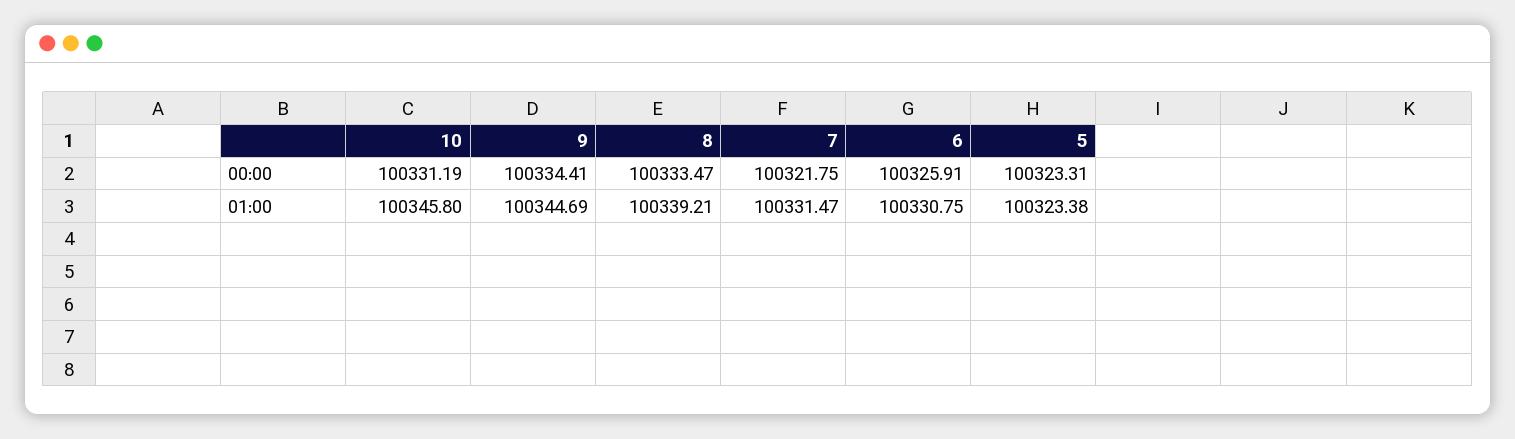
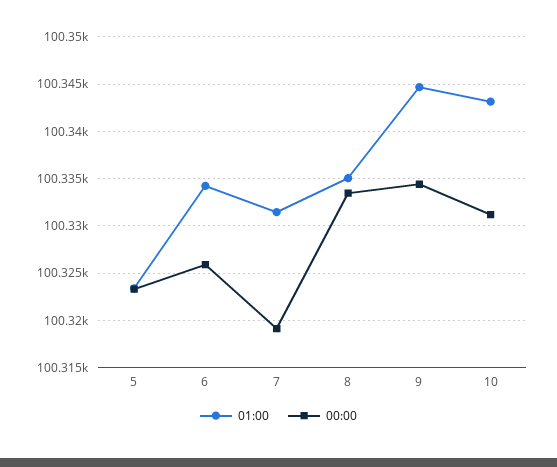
  {
    "00:00": {
      "10": 100331.19,
      "9": 100334.41,
      "8": 100333.47,
-     "7": 100321.75,
+     "7": 100319,
      "6": 100325.91,
      "5": 100323.31
    },
    "01:00": {
-     "10": 100345.8,
+     "10": 100343,
      "9": 100344.69,
-     "8": 100339.21,
+     "8": 100335,
      "7": 100331.47,
-     "6": 100330.75,
+     "6": 100334,
      "5": 100323.38
    }
  }

